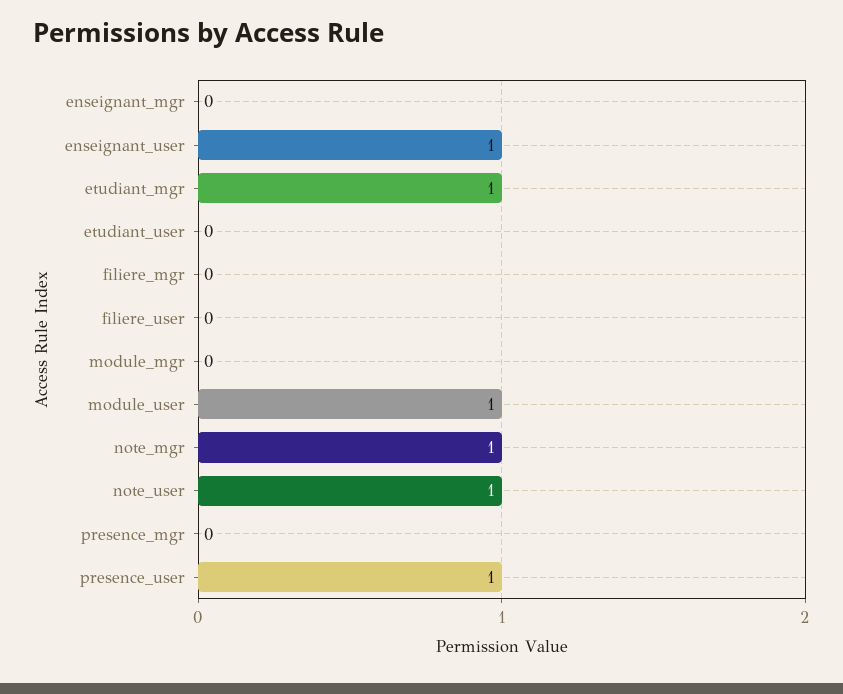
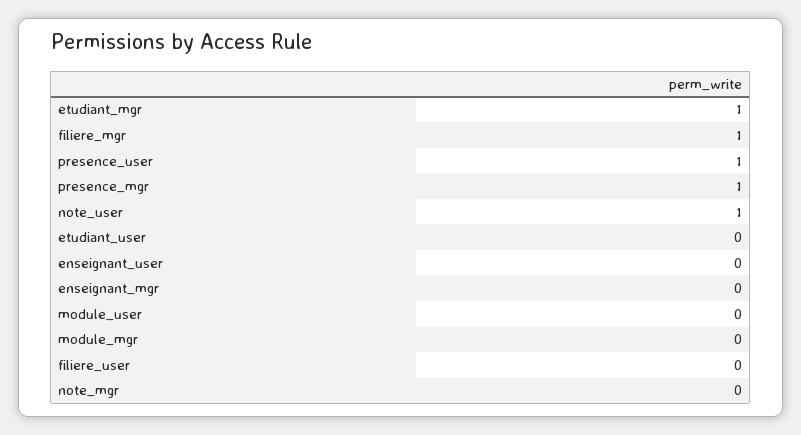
  {
    "enseignant_mgr": 0,
-   "enseignant_user": 1,
+   "enseignant_user": 0,
    "etudiant_mgr": 1,
    "etudiant_user": 0,
-   "filiere_mgr": 0,
+   "filiere_mgr": 1,
    "filiere_user": 0,
    "module_mgr": 0,
-   "module_user": 1,
+   "module_user": 0,
-   "note_mgr": 1,
+   "note_mgr": 0,
    "note_user": 1,
-   "presence_mgr": 0,
+   "presence_mgr": 1,
    "presence_user": 1
  }

